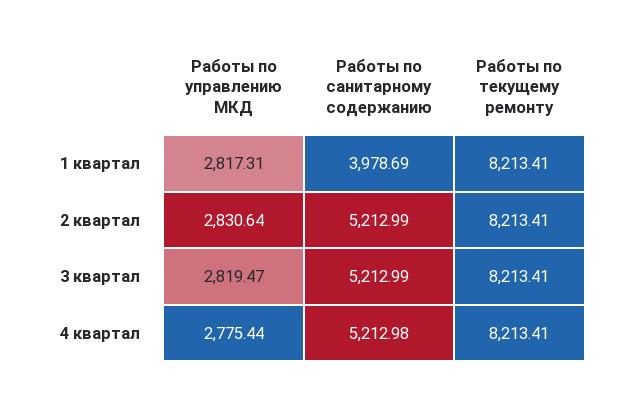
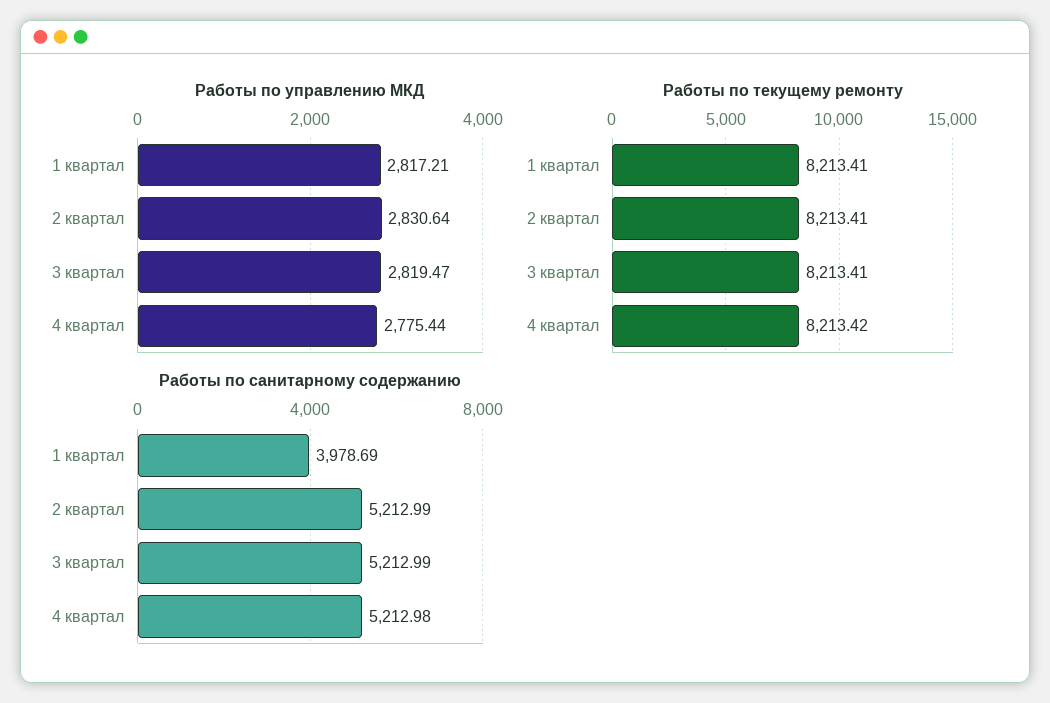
  {
    "Работы по управлению МКД": {
-     "1 квартал": 2817.31,
+     "1 квартал": 2817.21,
      "2 квартал": 2830.64,
      "3 квартал": 2819.47,
      "4 квартал": 2775.44
    },
    "Работы по санитарному содержанию": {
      "1 квартал": 3978.69,
      "2 квартал": 5212.99,
      "3 квартал": 5212.99,
      "4 квартал": 5212.98
    },
    "Работы по текущему ремонту": {
      "1 квартал": 8213.41,
      "2 квартал": 8213.41,
      "3 квартал": 8213.41,
-     "4 квартал": 8213.41
+     "4 квартал": 8213.42
    }
  }

